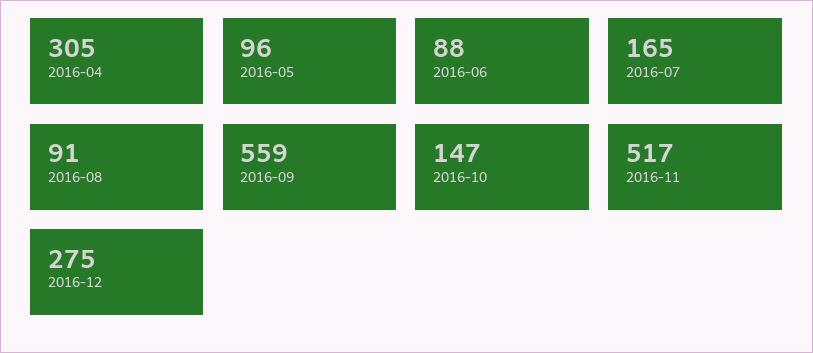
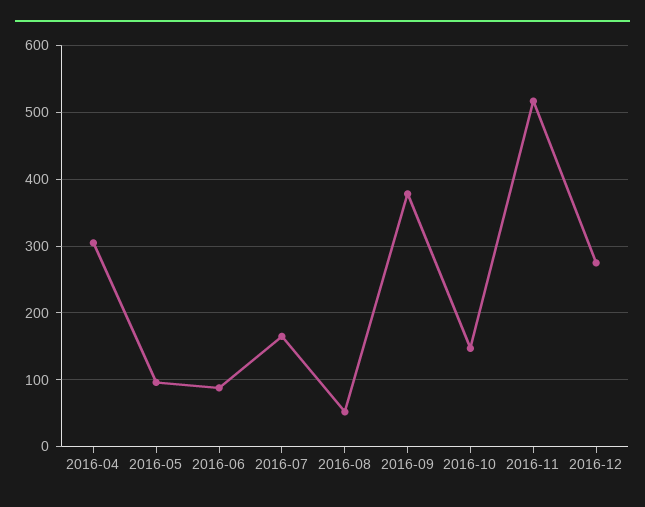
  {
    "2016-04": 305,
    "2016-05": 96,
    "2016-06": 88,
    "2016-07": 165,
-   "2016-08": 91,
+   "2016-08": 50,
-   "2016-09": 559,
+   "2016-09": 380,
    "2016-10": 147,
    "2016-11": 517,
    "2016-12": 275
  }

